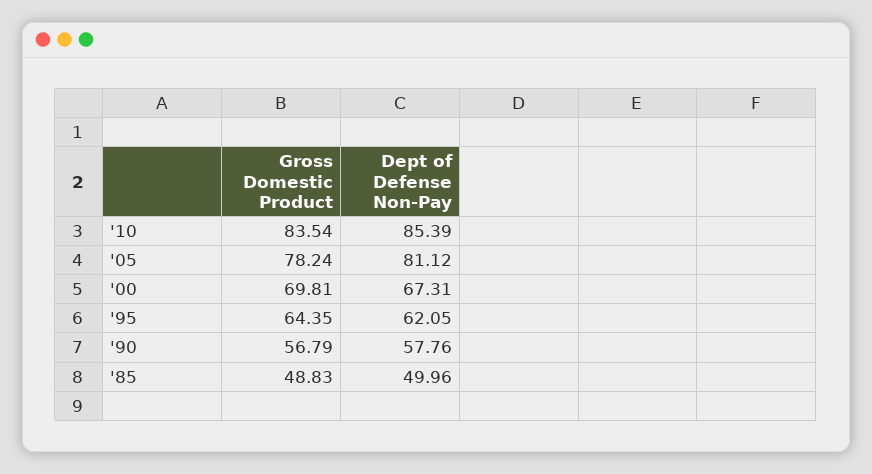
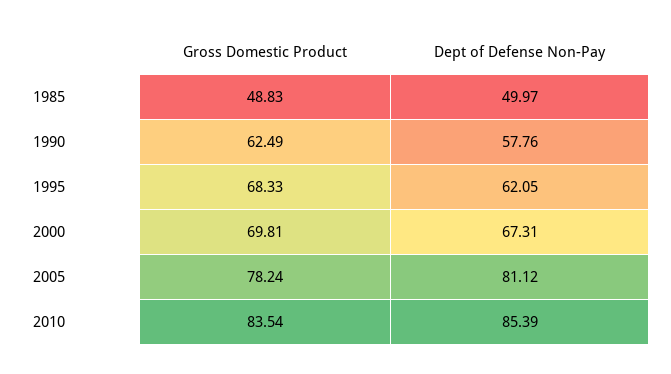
  {
    "Gross Domestic Product": {
      "'10": 83.54,
      "'05": 78.24,
      "'00": 69.81,
-     "'95": 64.35,
+     "'95": 68.33,
-     "'90": 56.79,
+     "'90": 62.49,
      "'85": 48.83
    },
    "Dept of Defense Non-Pay": {
      "'10": 85.39,
      "'05": 81.12,
      "'00": 67.31,
      "'95": 62.05,
      "'90": 57.76,
-     "'85": 49.96
+     "'85": 49.97
    }
  }

